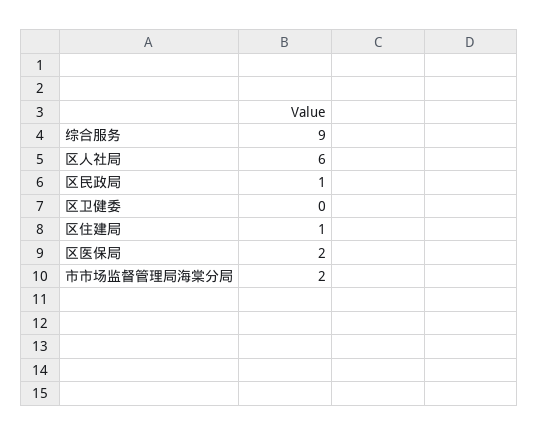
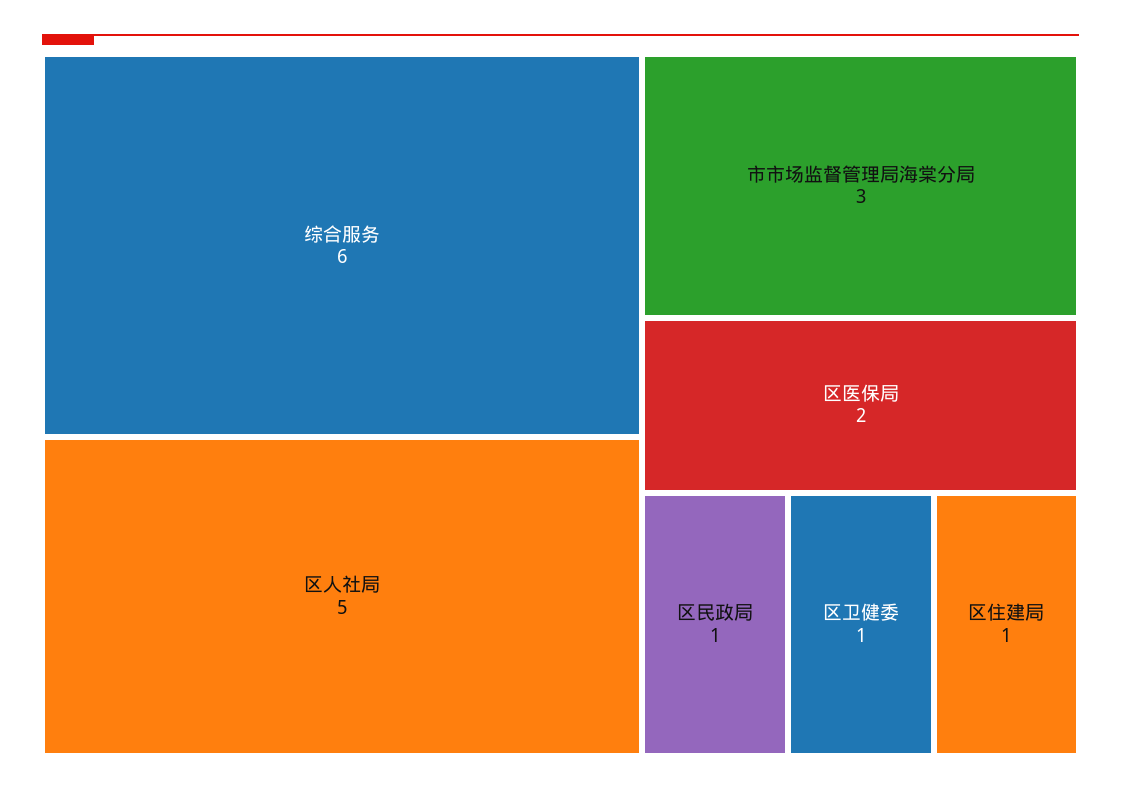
  {
-   "综合服务": 9,
+   "综合服务": 6,
-   "区人社局": 6,
+   "区人社局": 5,
    "区民政局": 1,
-   "区卫健委": 0,
+   "区卫健委": 1,
    "区住建局": 1,
    "区医保局": 2,
-   "市市场监督管理局海棠分局": 2
+   "市市场监督管理局海棠分局": 3
  }

